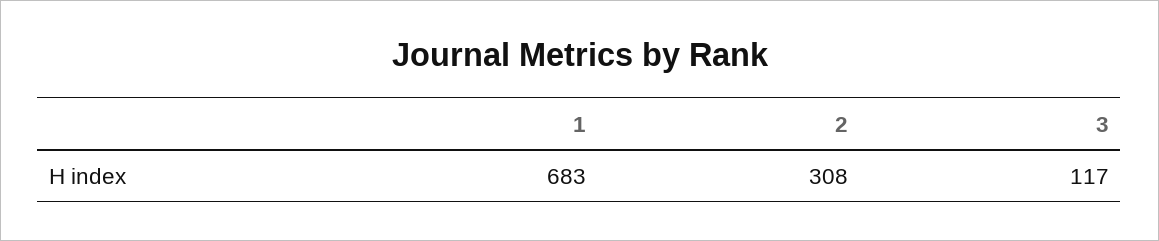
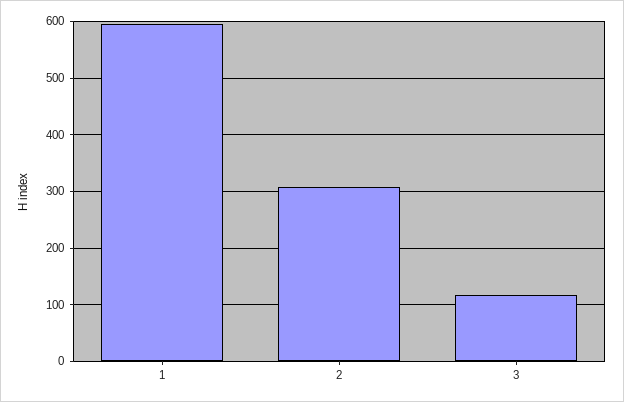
  {
-   "1": 683,
+   "1": 600,
    "2": 308,
    "3": 117
  }

